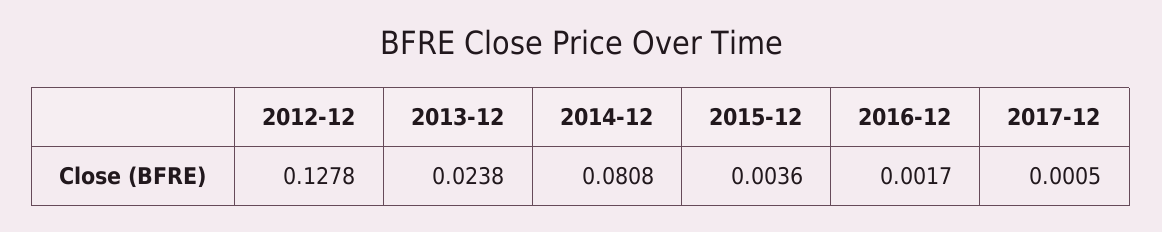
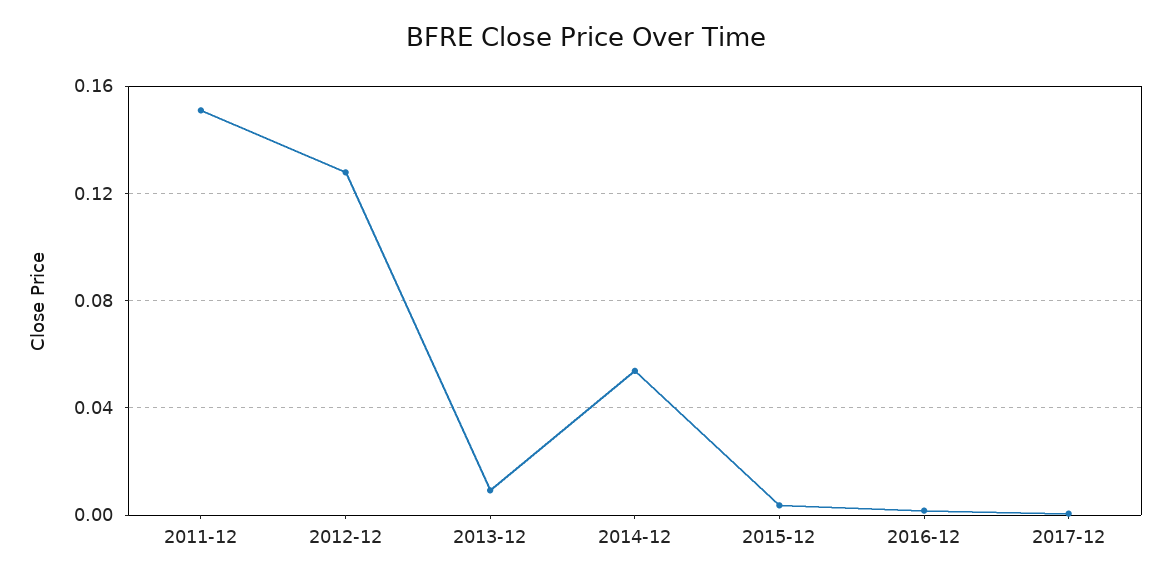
  {
    "2012-12": 0.1278,
-   "2013-12": 0.0238,
+   "2013-12": 0.01,
-   "2014-12": 0.0808,
+   "2014-12": 0.055,
    "2015-12": 0.0036,
    "2016-12": 0.0017,
-   "2017-12": 0.0005
+   "2017-12": 0.0005,
+   "2011-12": 0.15
  }

